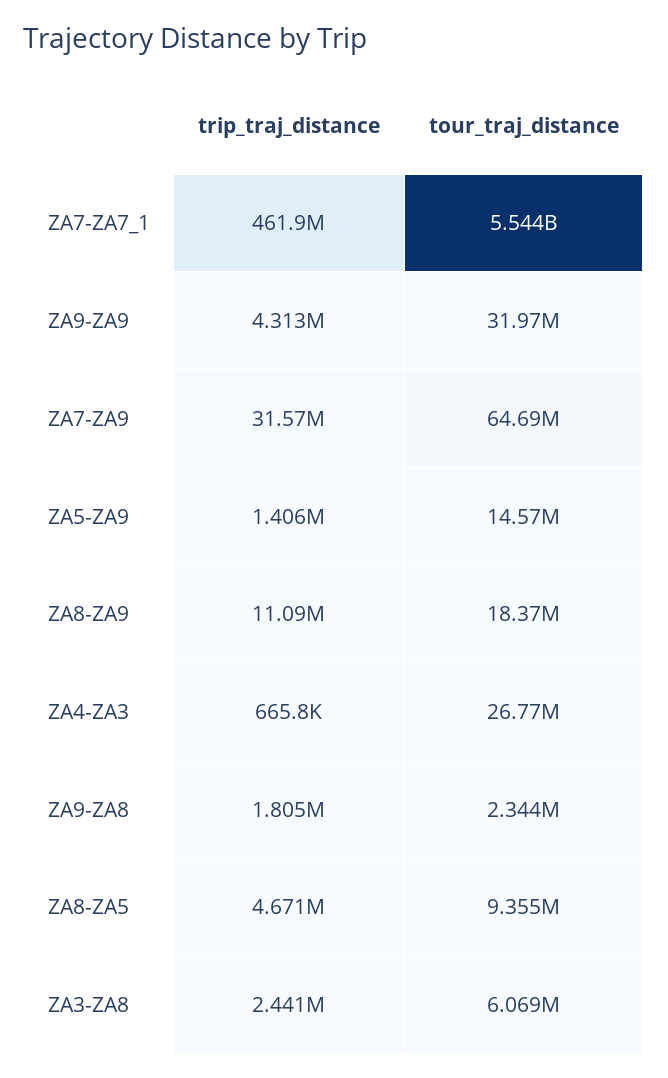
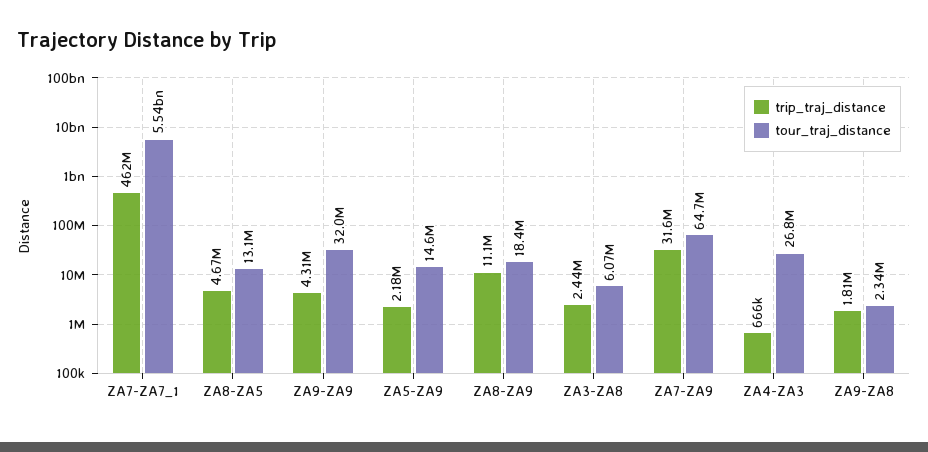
  {
    "trip_traj_distance": {
      "ZA7-ZA7_1": 461900000,
      "ZA9-ZA9": 4313000,
      "ZA7-ZA9": 31570000,
-     "ZA5-ZA9": 1406000,
+     "ZA5-ZA9": 2180000,
      "ZA8-ZA9": 11090000,
      "ZA4-ZA3": 665800,
      "ZA9-ZA8": 1805000,
      "ZA8-ZA5": 4671000,
      "ZA3-ZA8": 2441000
    },
    "tour_traj_distance": {
      "ZA7-ZA7_1": 5544000000,
      "ZA9-ZA9": 31970000,
      "ZA7-ZA9": 64690000,
      "ZA5-ZA9": 14570000,
      "ZA8-ZA9": 18370000,
      "ZA4-ZA3": 26770000,
      "ZA9-ZA8": 2344000,
-     "ZA8-ZA5": 9355000,
+     "ZA8-ZA5": 13100000,
      "ZA3-ZA8": 6069000
    }
  }

